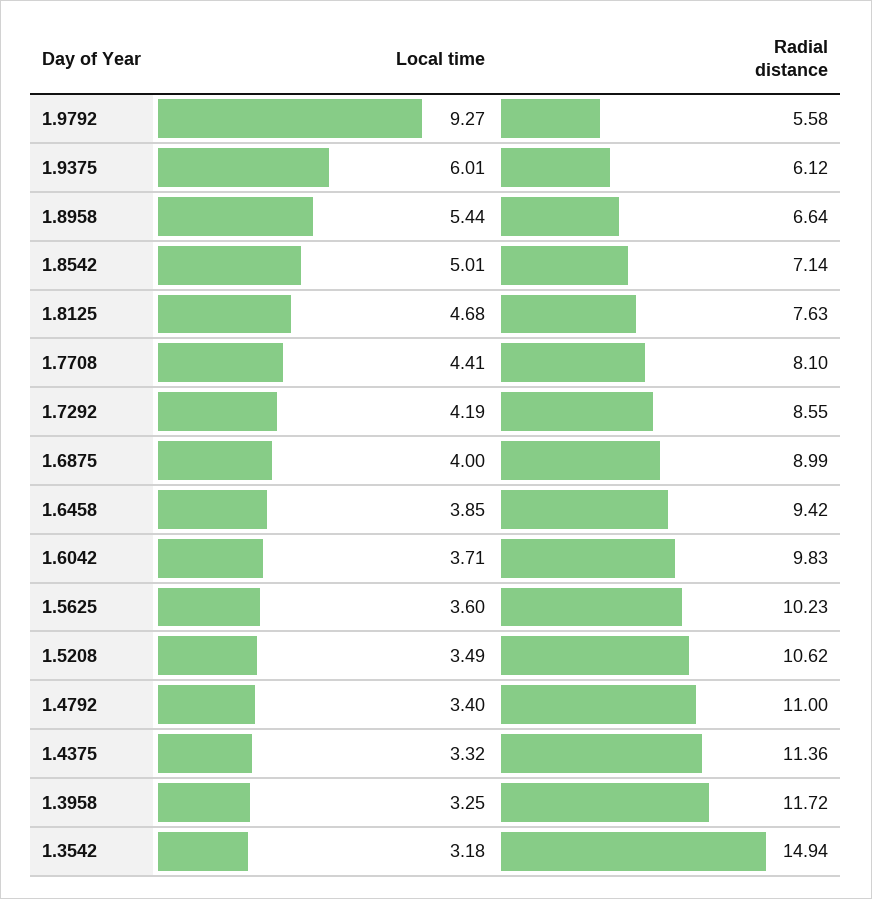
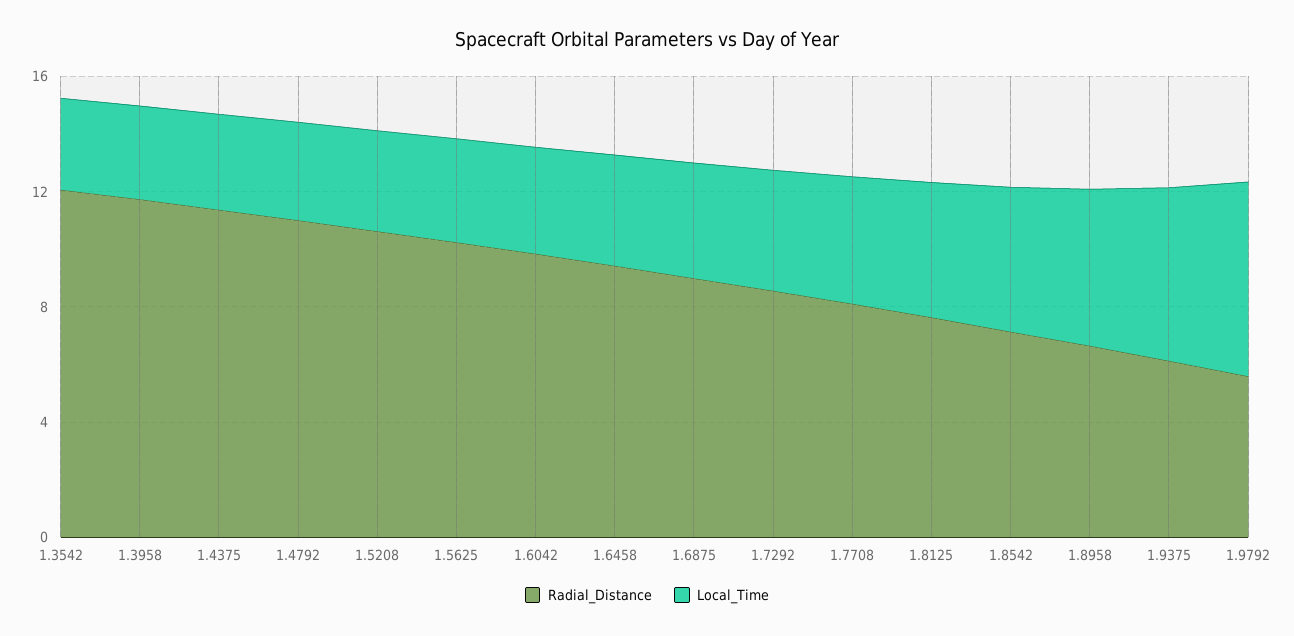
  {
    "Local time": {
-     "1.9792": 9.27,
+     "1.9792": 7,
      "1.9375": 6.01,
      "1.8958": 5.44,
      "1.8542": 5.01,
      "1.8125": 4.68,
      "1.7708": 4.41,
      "1.7292": 4.19,
      "1.6875": 4,
      "1.6458": 3.85,
      "1.6042": 3.71,
      "1.5625": 3.6,
      "1.5208": 3.49,
      "1.4792": 3.4,
      "1.4375": 3.32,
      "1.3958": 3.25,
      "1.3542": 3.18
    },
    "Radial distance": {
      "1.9792": 5.58,
      "1.9375": 6.12,
      "1.8958": 6.64,
      "1.8542": 7.14,
      "1.8125": 7.63,
      "1.7708": 8.1,
      "1.7292": 8.55,
      "1.6875": 8.99,
      "1.6458": 9.42,
      "1.6042": 9.83,
      "1.5625": 10.23,
      "1.5208": 10.62,
      "1.4792": 11,
      "1.4375": 11.36,
      "1.3958": 11.72,
-     "1.3542": 14.94
+     "1.3542": 12
    }
  }

